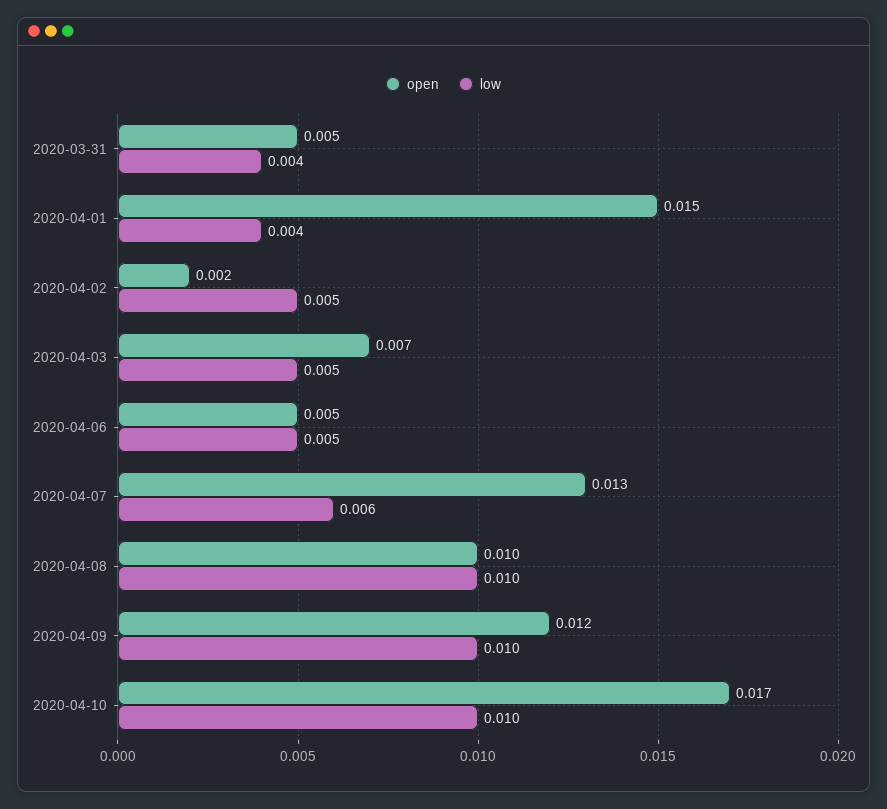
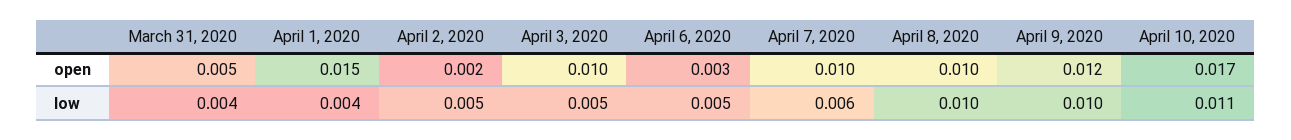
  {
    "open": {
      "2020-03-31": 0.005,
      "2020-04-01": 0.015,
      "2020-04-02": 0.002,
-     "2020-04-03": 0.007,
+     "2020-04-03": 0.01,
-     "2020-04-06": 0.005,
+     "2020-04-06": 0.003,
-     "2020-04-07": 0.013,
+     "2020-04-07": 0.01,
      "2020-04-08": 0.01,
      "2020-04-09": 0.012,
      "2020-04-10": 0.017
    },
    "low": {
      "2020-03-31": 0.004,
      "2020-04-01": 0.004,
      "2020-04-02": 0.005,
      "2020-04-03": 0.005,
      "2020-04-06": 0.005,
      "2020-04-07": 0.006,
      "2020-04-08": 0.01,
      "2020-04-09": 0.01,
-     "2020-04-10": 0.01
+     "2020-04-10": 0.011
    }
  }

